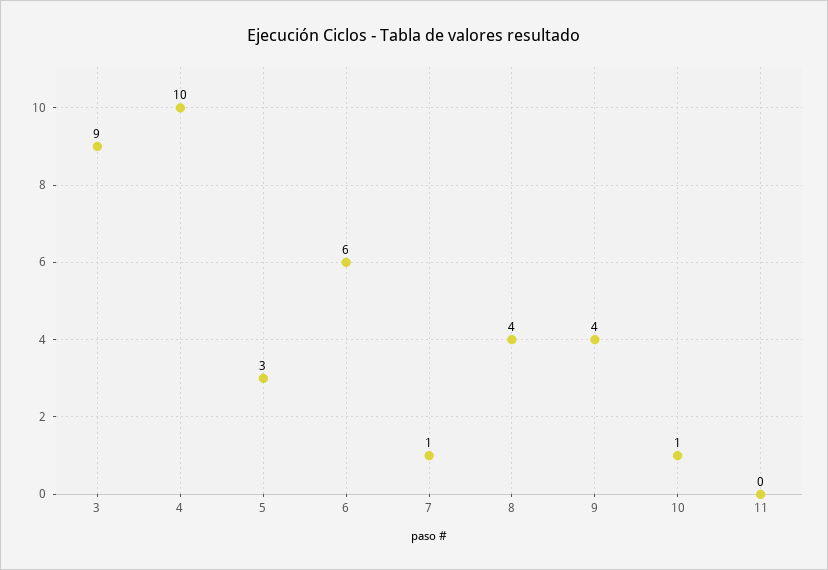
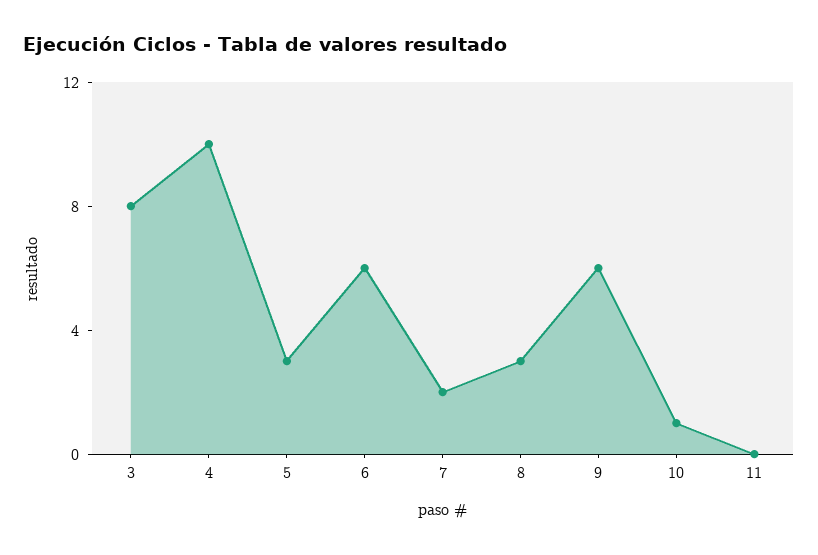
  {
-   "3": 9,
+   "3": 8,
    "4": 10,
    "5": 3,
    "6": 6,
-   "7": 1,
+   "7": 2,
-   "8": 4,
+   "8": 3,
-   "9": 4,
+   "9": 6,
    "10": 1,
    "11": 0
  }

